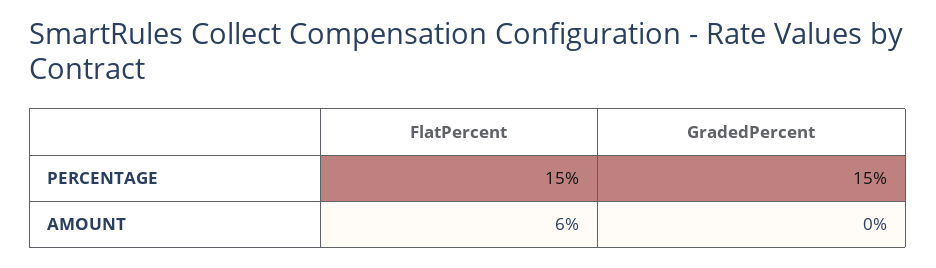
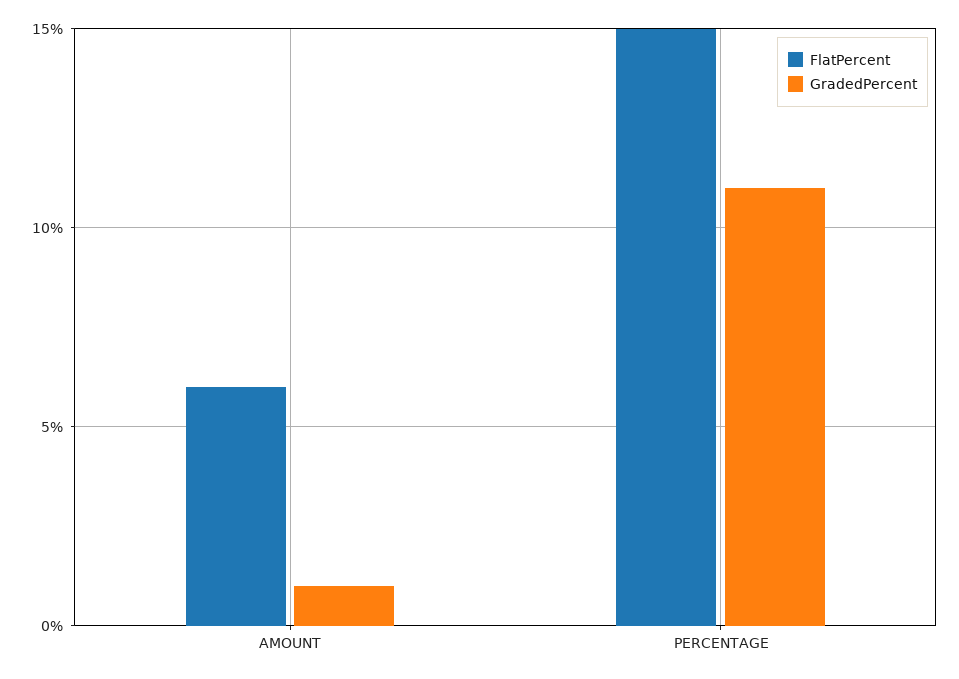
  {
    "FlatPercent": {
      "PERCENTAGE": 15,
      "AMOUNT": 6
    },
    "GradedPercent": {
-     "PERCENTAGE": 15,
+     "PERCENTAGE": 11,
-     "AMOUNT": 0
+     "AMOUNT": 1
    }
  }

